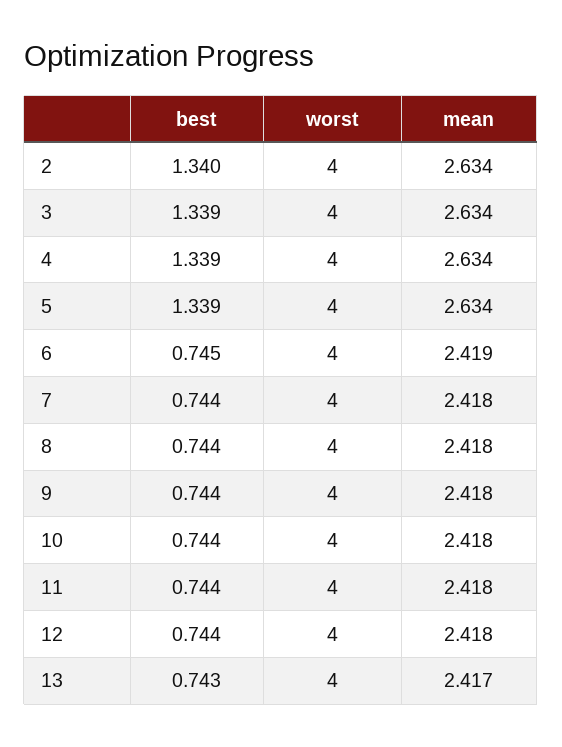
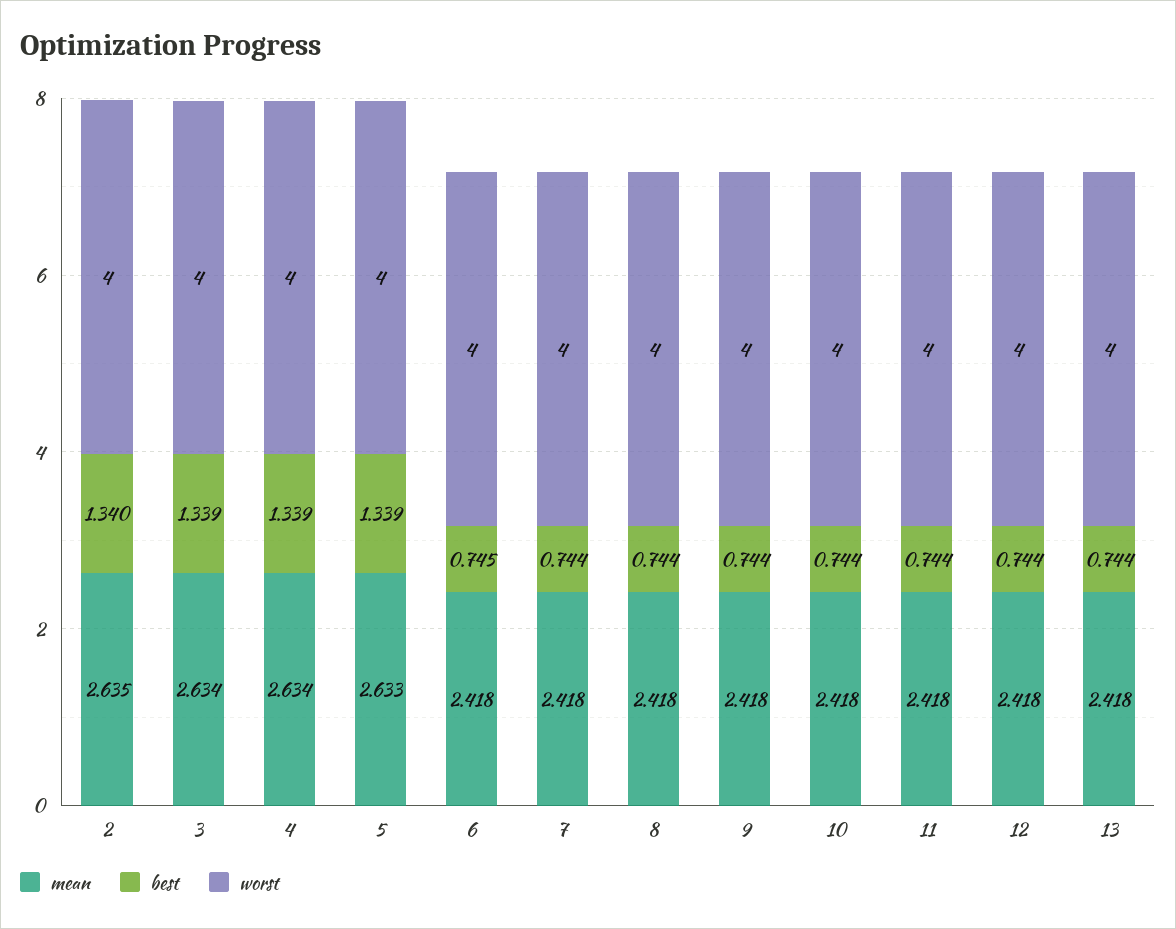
  {
    "best": {
      "2": 1.34,
      "3": 1.339,
      "4": 1.339,
      "5": 1.339,
      "6": 0.745,
      "7": 0.744,
      "8": 0.744,
      "9": 0.744,
      "10": 0.744,
      "11": 0.744,
      "12": 0.744,
-     "13": 0.743
+     "13": 0.744
    },
    "worst": {
      "2": 4,
      "3": 4,
      "4": 4,
      "5": 4,
      "6": 4,
      "7": 4,
      "8": 4,
      "9": 4,
      "10": 4,
      "11": 4,
      "12": 4,
      "13": 4
    },
    "mean": {
-     "2": 2.634,
+     "2": 2.635,
      "3": 2.634,
      "4": 2.634,
-     "5": 2.634,
+     "5": 2.633,
-     "6": 2.419,
+     "6": 2.418,
      "7": 2.418,
      "8": 2.418,
      "9": 2.418,
      "10": 2.418,
      "11": 2.418,
      "12": 2.418,
-     "13": 2.417
+     "13": 2.418
    }
  }

